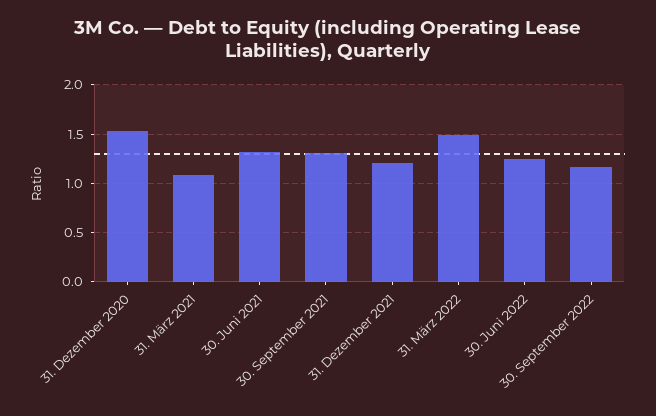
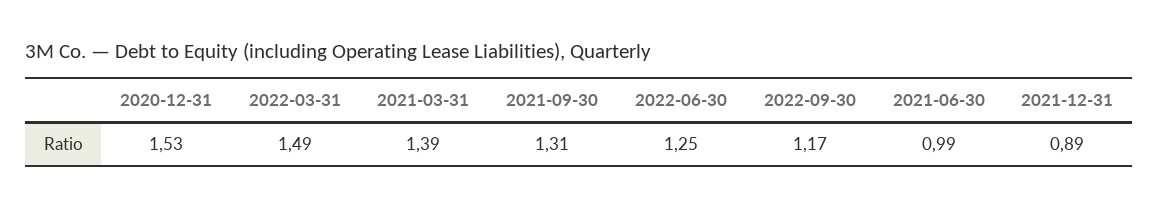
  {
    "31. Dezember 2020": 1.53,
-   "31. März 2021": 1.1,
+   "31. März 2021": 1.39,
-   "30. Juni 2021": 1.3,
+   "30. Juni 2021": 0.99,
    "30. September 2021": 1.31,
-   "31. Dezember 2021": 1.2,
+   "31. Dezember 2021": 0.89,
    "31. März 2022": 1.49,
    "30. Juni 2022": 1.25,
    "30. September 2022": 1.17
  }

